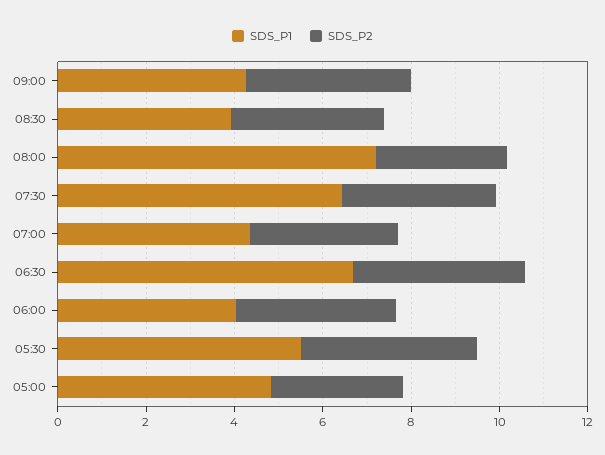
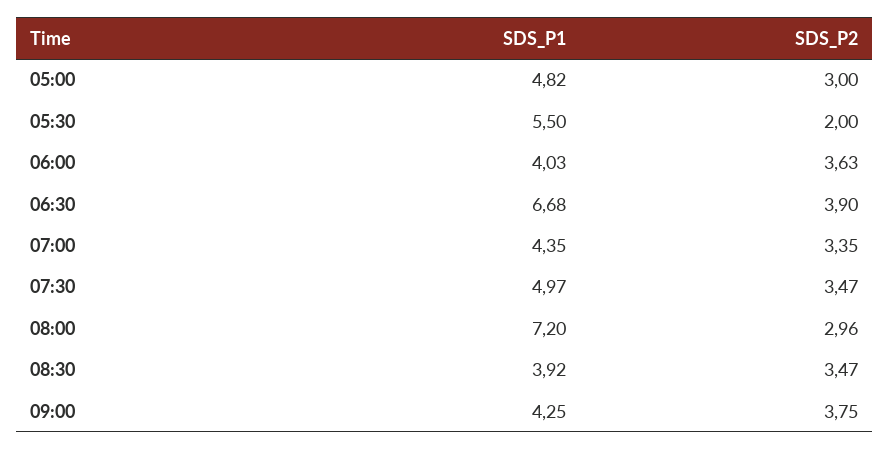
  {
    "SDS_P1": {
      "09:00": 4.25,
      "08:30": 3.92,
      "08:00": 7.2,
-     "07:30": 6.5,
+     "07:30": 4.97,
      "07:00": 4.35,
      "06:30": 6.68,
      "06:00": 4.03,
      "05:30": 5.5,
      "05:00": 4.82
    },
    "SDS_P2": {
      "09:00": 3.75,
      "08:30": 3.47,
      "08:00": 2.96,
      "07:30": 3.47,
      "07:00": 3.35,
      "06:30": 3.9,
      "06:00": 3.63,
-     "05:30": 4,
+     "05:30": 2,
      "05:00": 3
    }
  }

